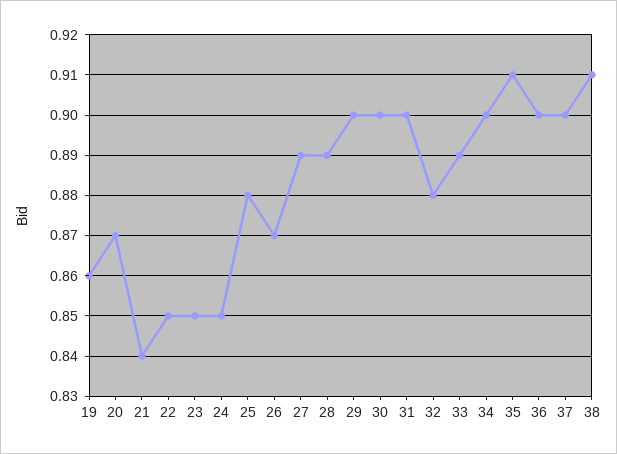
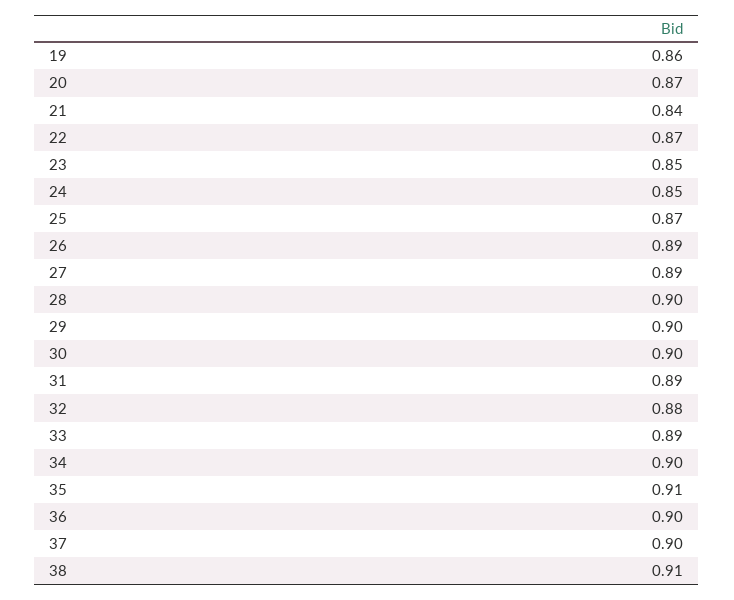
  {
    "19": 0.86,
    "20": 0.87,
    "21": 0.84,
-   "22": 0.85,
+   "22": 0.87,
    "23": 0.85,
    "24": 0.85,
-   "25": 0.88,
+   "25": 0.87,
-   "26": 0.87,
+   "26": 0.89,
    "27": 0.89,
-   "28": 0.89,
+   "28": 0.9,
    "29": 0.9,
    "30": 0.9,
-   "31": 0.9,
+   "31": 0.89,
    "32": 0.88,
    "33": 0.89,
    "34": 0.9,
    "35": 0.91,
    "36": 0.9,
    "37": 0.9,
    "38": 0.91
  }

